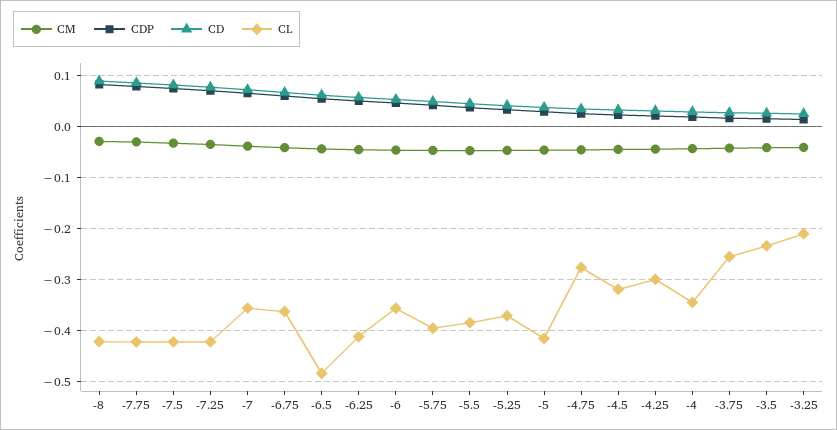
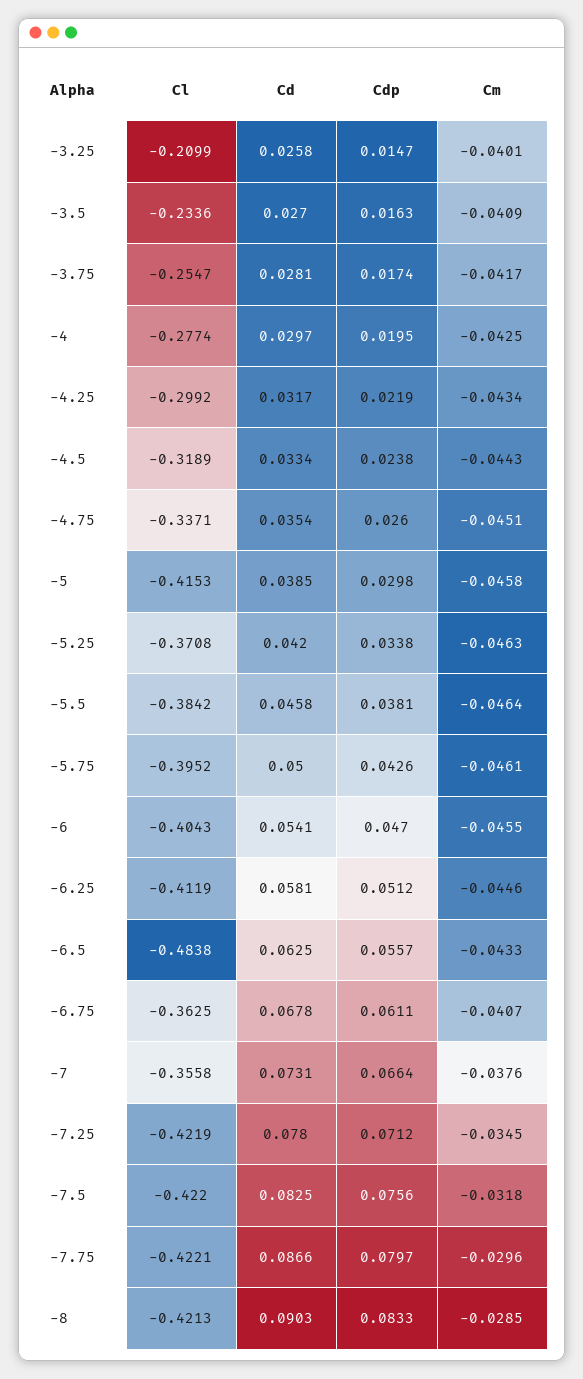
  {
    "CM": {
      "-8": -0.0285,
      "-7.75": -0.0296,
      "-7.5": -0.0318,
      "-7.25": -0.0345,
      "-7": -0.0376,
      "-6.75": -0.0407,
      "-6.5": -0.0433,
      "-6.25": -0.0446,
      "-6": -0.0455,
      "-5.75": -0.0461,
      "-5.5": -0.0464,
      "-5.25": -0.0463,
      "-5": -0.0458,
      "-4.75": -0.0451,
      "-4.5": -0.0443,
      "-4.25": -0.0434,
      "-4": -0.0425,
      "-3.75": -0.0417,
      "-3.5": -0.0409,
      "-3.25": -0.0401
    },
    "CDP": {
      "-8": 0.0833,
      "-7.75": 0.0797,
      "-7.5": 0.0756,
      "-7.25": 0.0712,
      "-7": 0.0664,
      "-6.75": 0.0611,
      "-6.5": 0.0557,
      "-6.25": 0.0512,
      "-6": 0.047,
      "-5.75": 0.0426,
      "-5.5": 0.0381,
      "-5.25": 0.0338,
      "-5": 0.0298,
      "-4.75": 0.026,
      "-4.5": 0.0238,
      "-4.25": 0.0219,
      "-4": 0.0195,
      "-3.75": 0.0174,
      "-3.5": 0.0163,
      "-3.25": 0.0147
    },
    "CD": {
      "-8": 0.0903,
      "-7.75": 0.0866,
      "-7.5": 0.0825,
      "-7.25": 0.078,
      "-7": 0.0731,
      "-6.75": 0.0678,
      "-6.5": 0.0625,
      "-6.25": 0.0581,
      "-6": 0.0541,
      "-5.75": 0.05,
      "-5.5": 0.0458,
      "-5.25": 0.042,
      "-5": 0.0385,
      "-4.75": 0.0354,
      "-4.5": 0.0334,
      "-4.25": 0.0317,
      "-4": 0.0297,
      "-3.75": 0.0281,
      "-3.5": 0.027,
      "-3.25": 0.0258
    },
    "CL": {
      "-8": -0.4213,
      "-7.75": -0.4221,
      "-7.5": -0.422,
      "-7.25": -0.4219,
      "-7": -0.3558,
      "-6.75": -0.3625,
      "-6.5": -0.4838,
      "-6.25": -0.4119,
-     "-6": -0.36,
+     "-6": -0.4043,
      "-5.75": -0.3952,
      "-5.5": -0.3842,
      "-5.25": -0.3708,
      "-5": -0.4153,
-     "-4.75": -0.28,
+     "-4.75": -0.3371,
      "-4.5": -0.3189,
      "-4.25": -0.2992,
-     "-4": -0.34,
+     "-4": -0.2774,
      "-3.75": -0.2547,
      "-3.5": -0.2336,
      "-3.25": -0.2099
    }
  }

